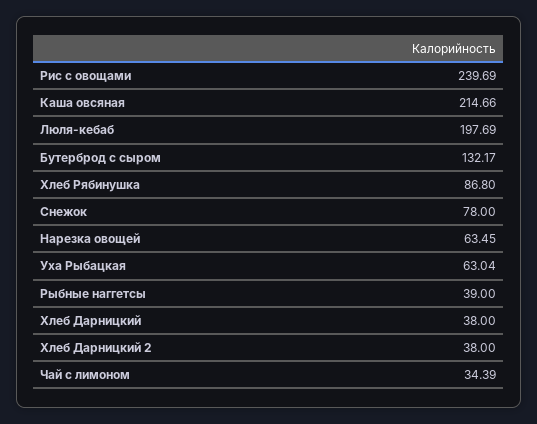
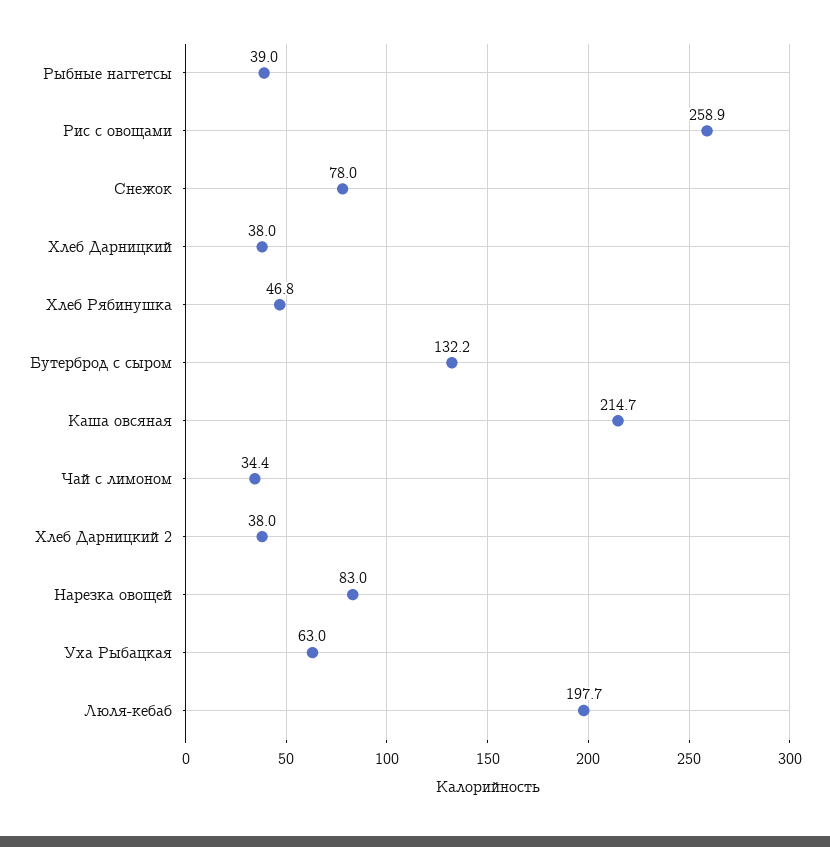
  {
-   "Рис с овощами": 239.69,
+   "Рис с овощами": 258.9,
    "Каша овсяная": 214.66,
    "Люля-кебаб": 197.69,
    "Бутерброд с сыром": 132.17,
-   "Хлеб Рябинушка": 86.8,
+   "Хлеб Рябинушка": 46.8,
    "Снежок": 78,
-   "Нарезка овощей": 63.45,
+   "Нарезка овощей": 83,
    "Уха Рыбацкая": 63.04,
    "Рыбные наггетсы": 39,
    "Хлеб Дарницкий": 38,
    "Хлеб Дарницкий 2": 38,
    "Чай с лимоном": 34.39
  }

